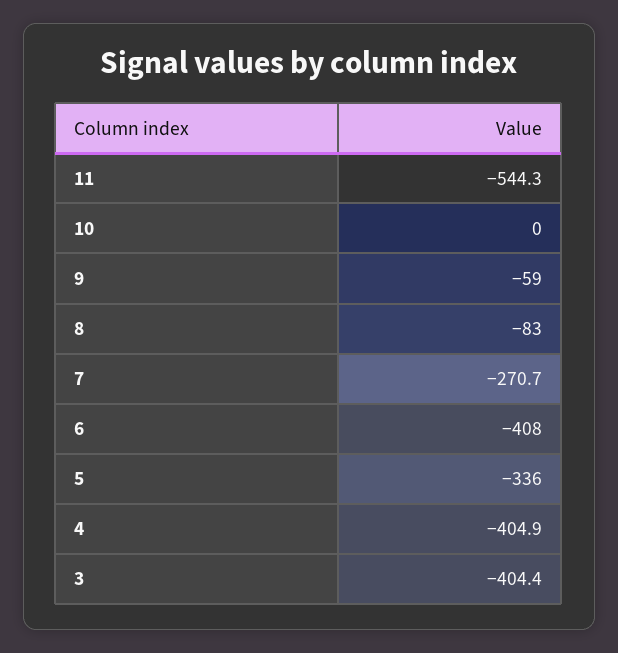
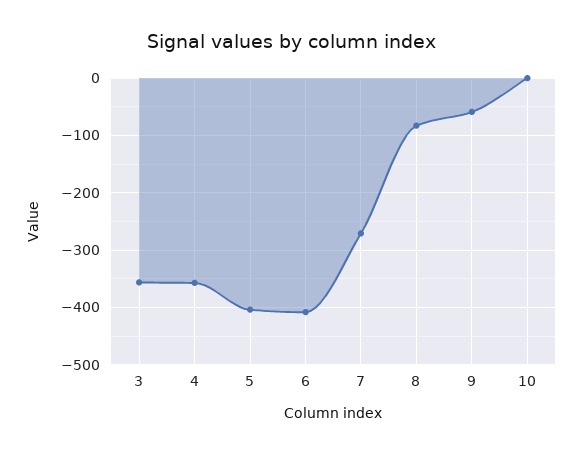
  {
-   "11": -544.3,
    "10": 0,
    "9": -59,
    "8": -83,
    "7": -270.7,
    "6": -408,
-   "5": -336,
+   "5": -400,
-   "4": -404.9,
+   "4": -360,
-   "3": -404.4
+   "3": -360
  }

